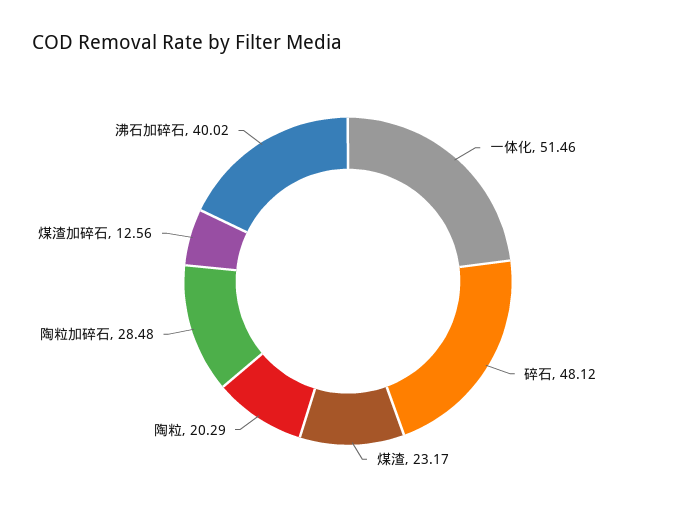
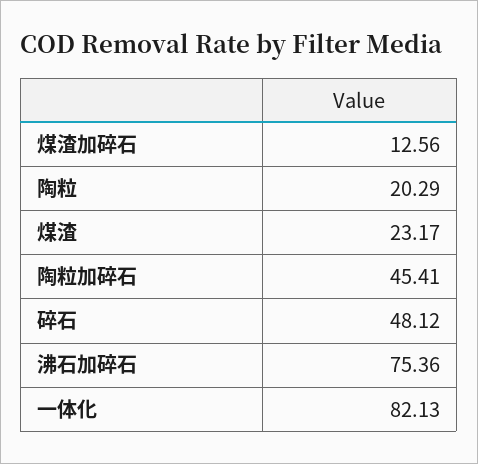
  {
-   "一体化": 51.46,
+   "一体化": 82.13,
    "碎石": 48.12,
    "煤渣": 23.17,
    "陶粒": 20.29,
-   "陶粒加碎石": 28.48,
+   "陶粒加碎石": 45.41,
    "煤渣加碎石": 12.56,
-   "沸石加碎石": 40.02
+   "沸石加碎石": 75.36
  }

